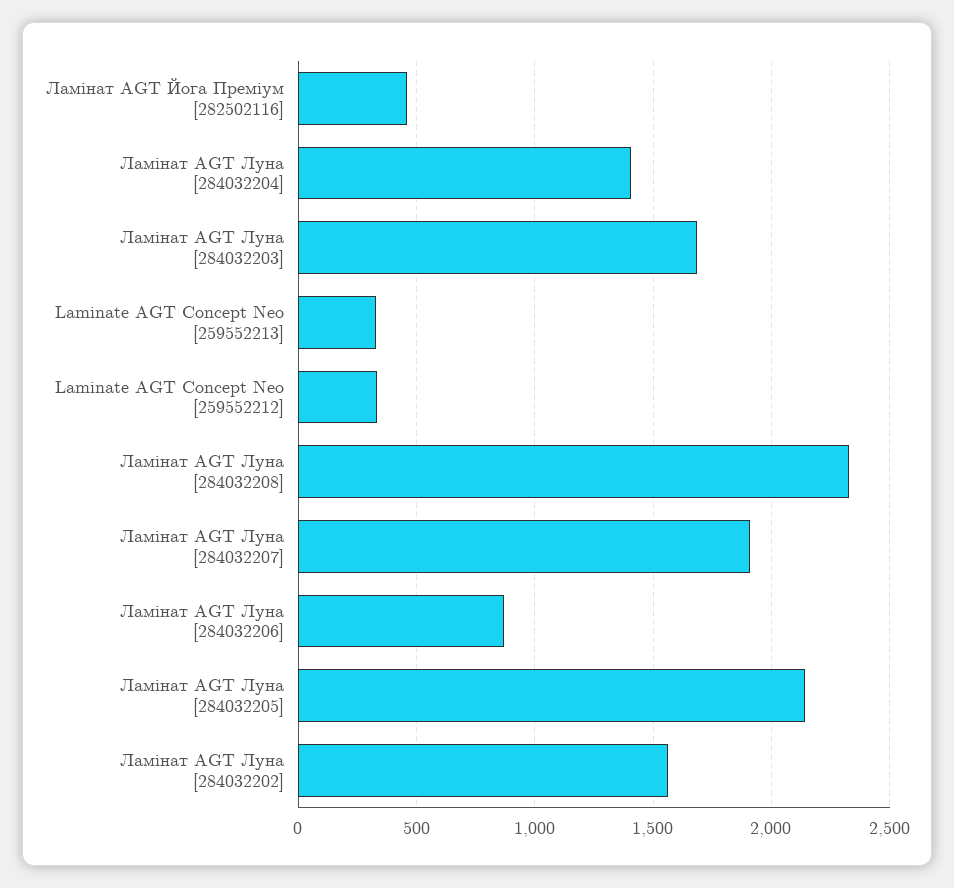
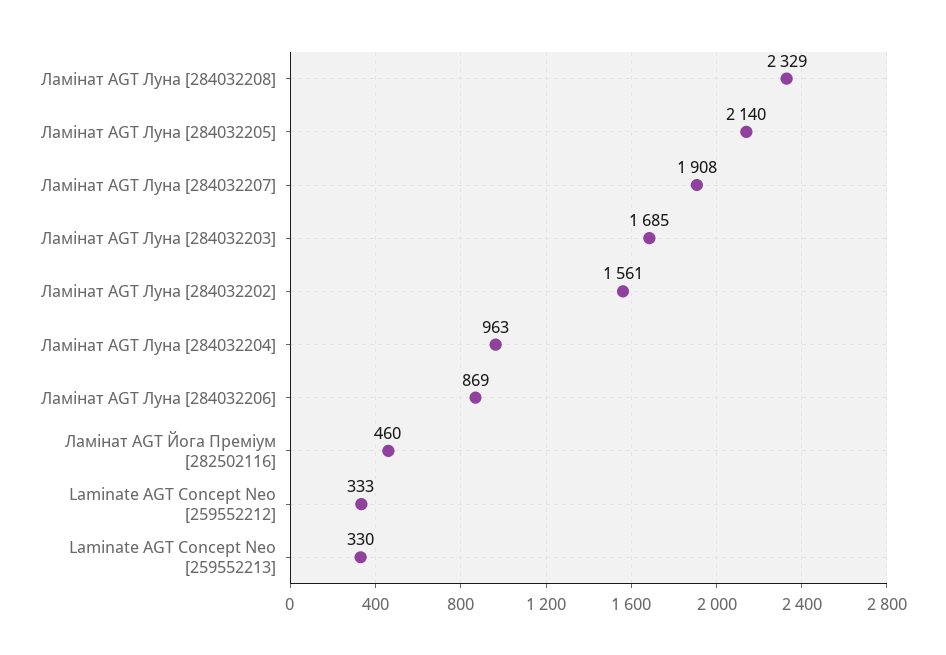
  {
    "Ламінат AGT Йога Преміум [282502116]": 460,
-   "Ламінат AGT Луна [284032204]": 1400,
+   "Ламінат AGT Луна [284032204]": 963,
    "Ламінат AGT Луна [284032203]": 1685,
    "Laminate AGT Concept Neo [259552213]": 330,
    "Laminate AGT Concept Neo [259552212]": 333,
    "Ламінат AGT Луна [284032208]": 2329,
    "Ламінат AGT Луна [284032207]": 1908,
    "Ламінат AGT Луна [284032206]": 869,
    "Ламінат AGT Луна [284032205]": 2140,
    "Ламінат AGT Луна [284032202]": 1561
  }

